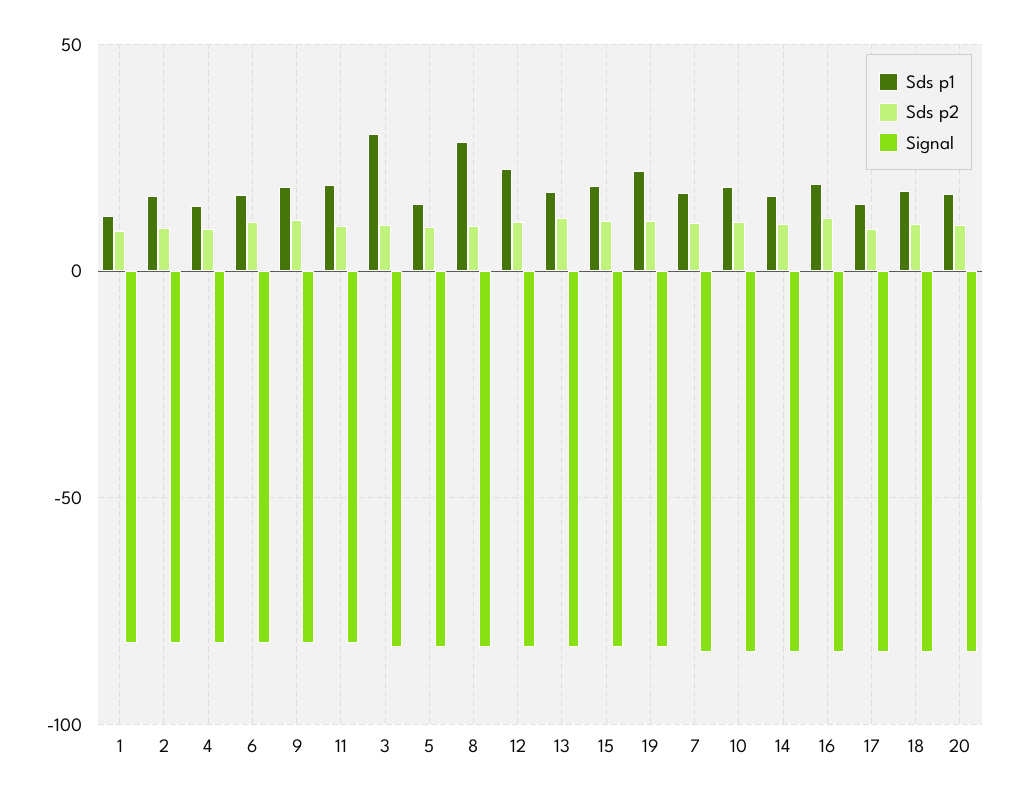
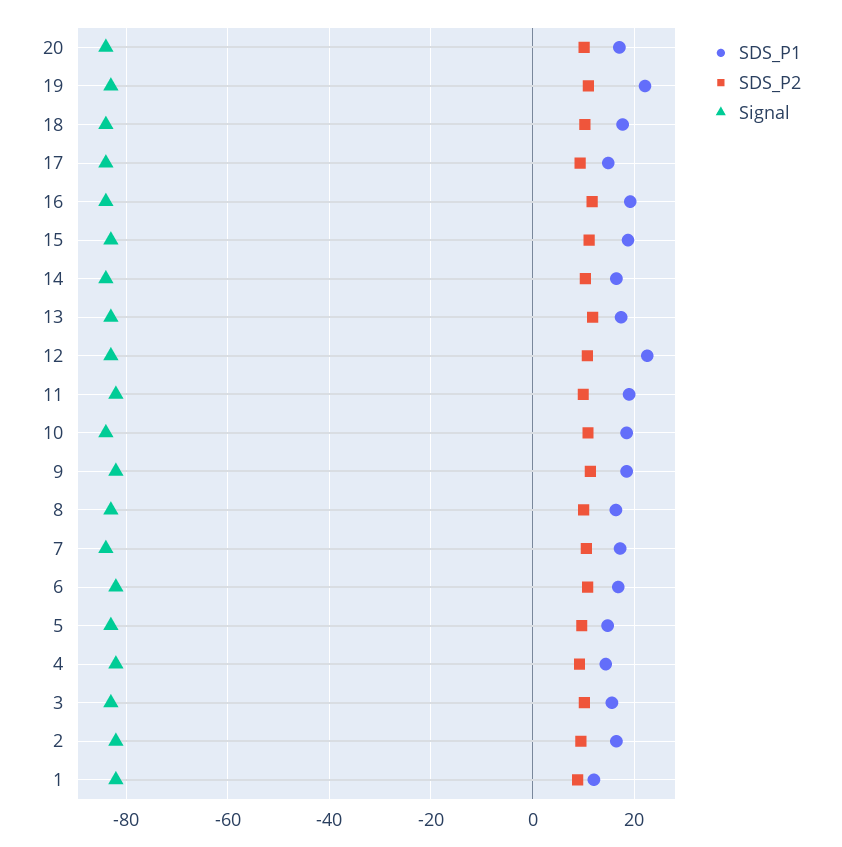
  {
    "Sds p1": {
      "1": 12,
      "2": 16,
      "4": 14,
      "6": 16,
      "9": 18,
      "11": 20,
-     "3": 30,
+     "3": 16,
      "5": 14,
-     "8": 30,
+     "8": 16,
      "12": 22,
      "13": 18,
      "15": 18,
      "19": 22,
      "7": 18,
      "10": 18,
      "14": 16,
      "16": 20,
      "17": 14,
      "18": 18,
      "20": 18
    },
    "Sds p2": {
      "1": 8,
      "2": 10,
      "4": 10,
      "6": 10,
      "9": 12,
      "11": 10,
      "3": 10,
      "5": 10,
      "8": 10,
      "12": 10,
      "13": 12,
      "15": 12,
      "19": 10,
      "7": 10,
      "10": 10,
      "14": 10,
      "16": 12,
      "17": 10,
      "18": 10,
      "20": 10
    },
    "Signal": {
      "1": -82,
      "2": -82,
      "4": -82,
      "6": -82,
      "9": -82,
      "11": -82,
      "3": -84,
      "5": -84,
      "8": -84,
      "12": -84,
      "13": -84,
      "15": -84,
      "19": -84,
      "7": -84,
      "10": -84,
      "14": -84,
      "16": -84,
      "17": -84,
      "18": -84,
      "20": -84
    }
  }

